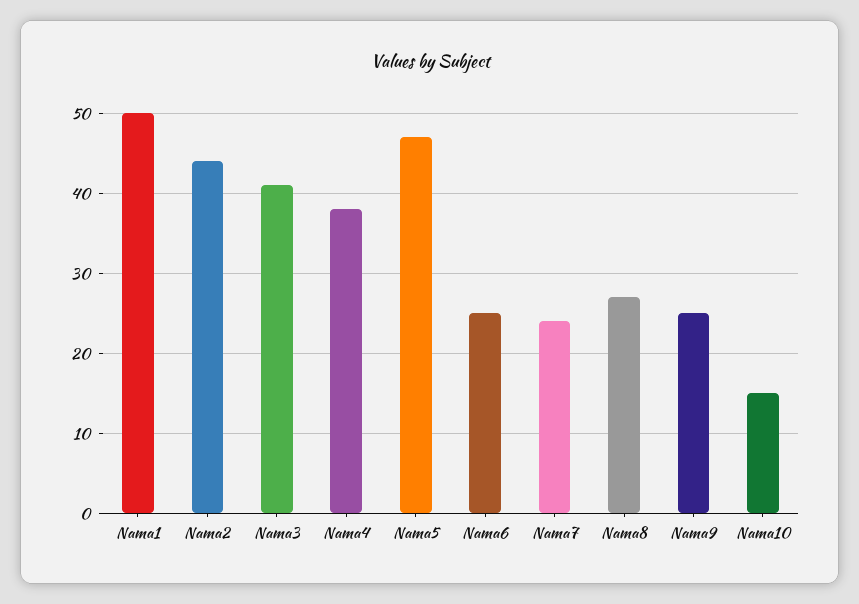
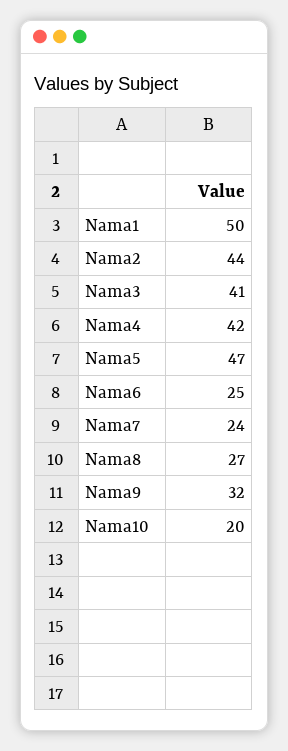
  {
    "Nama1": 50,
    "Nama2": 44,
    "Nama3": 41,
-   "Nama4": 38,
+   "Nama4": 42,
    "Nama5": 47,
    "Nama6": 25,
    "Nama7": 24,
    "Nama8": 27,
-   "Nama9": 25,
+   "Nama9": 32,
-   "Nama10": 15
+   "Nama10": 20
  }

